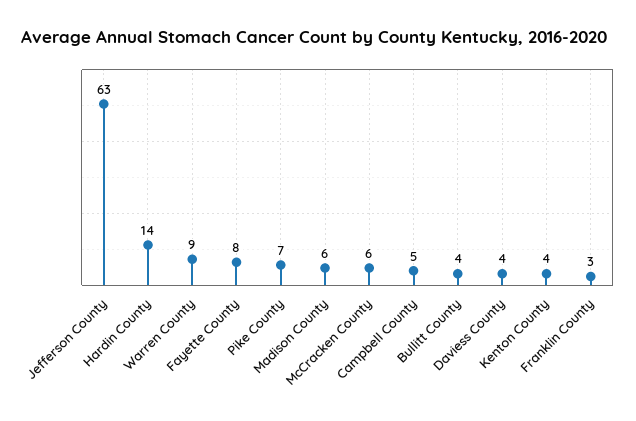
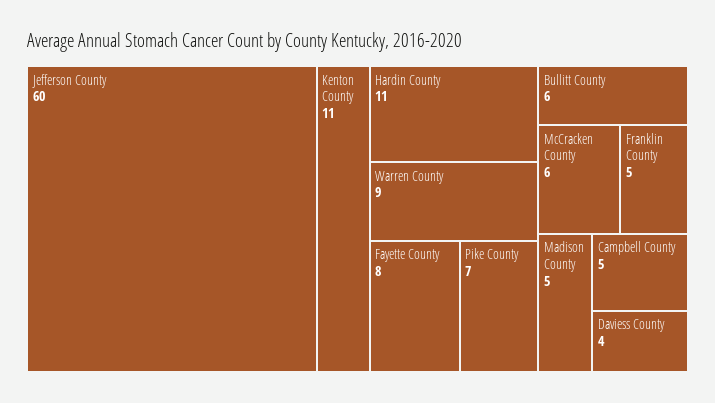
  {
-   "Jefferson County": 63,
+   "Jefferson County": 60,
-   "Hardin County": 14,
+   "Hardin County": 11,
    "Warren County": 9,
    "Fayette County": 8,
    "Pike County": 7,
-   "Madison County": 6,
+   "Madison County": 5,
    "McCracken County": 6,
    "Campbell County": 5,
-   "Bullitt County": 4,
+   "Bullitt County": 6,
    "Daviess County": 4,
-   "Kenton County": 4,
+   "Kenton County": 11,
-   "Franklin County": 3
+   "Franklin County": 5
  }

